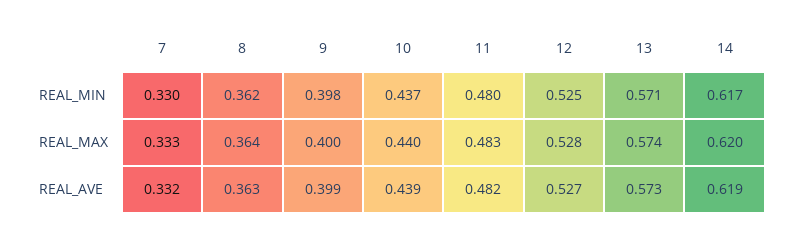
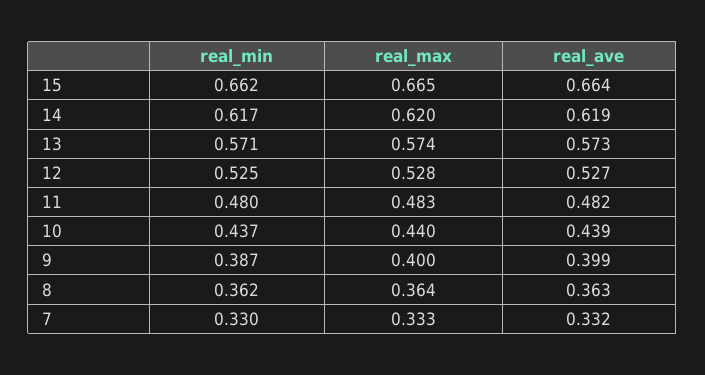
  {
    "7": {
      "REAL_MIN": 0.33,
      "REAL_MAX": 0.333,
      "REAL_AVE": 0.332
    },
    "8": {
      "REAL_MIN": 0.362,
      "REAL_MAX": 0.364,
      "REAL_AVE": 0.363
    },
    "9": {
-     "REAL_MIN": 0.398,
+     "REAL_MIN": 0.387,
      "REAL_MAX": 0.4,
      "REAL_AVE": 0.399
    },
    "10": {
      "REAL_MIN": 0.437,
      "REAL_MAX": 0.44,
      "REAL_AVE": 0.439
    },
    "11": {
      "REAL_MIN": 0.48,
      "REAL_MAX": 0.483,
      "REAL_AVE": 0.482
    },
    "12": {
      "REAL_MIN": 0.525,
      "REAL_MAX": 0.528,
      "REAL_AVE": 0.527
    },
    "13": {
      "REAL_MIN": 0.571,
      "REAL_MAX": 0.574,
      "REAL_AVE": 0.573
    },
    "14": {
      "REAL_MIN": 0.617,
      "REAL_MAX": 0.62,
      "REAL_AVE": 0.619
-   }
+   },
+   "15": {
+     "REAL_MIN": 0.662,
+     "REAL_MAX": 0.665,
+     "REAL_AVE": 0.664
+   }
  }

